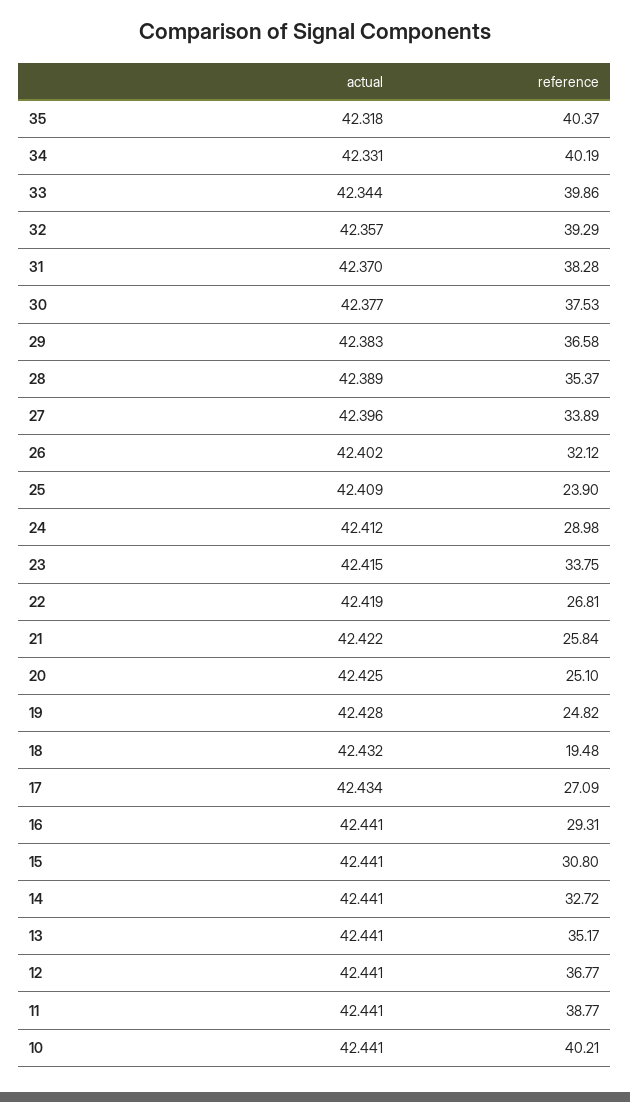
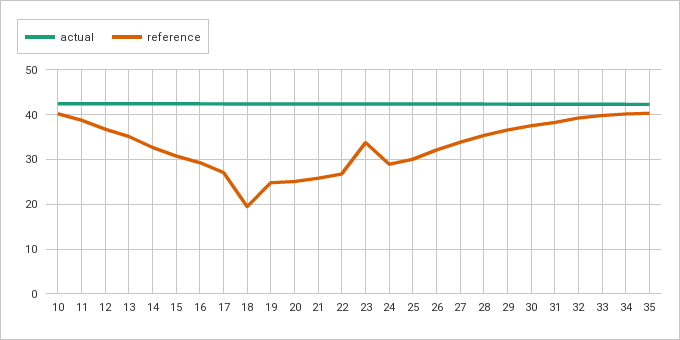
  {
    "actual": {
      "35": 42.318,
      "34": 42.331,
      "33": 42.344,
      "32": 42.357,
      "31": 42.37,
      "30": 42.377,
      "29": 42.383,
      "28": 42.389,
      "27": 42.396,
      "26": 42.402,
      "25": 42.409,
      "24": 42.412,
      "23": 42.415,
      "22": 42.419,
      "21": 42.422,
      "20": 42.425,
      "19": 42.428,
      "18": 42.432,
      "17": 42.434,
      "16": 42.441,
      "15": 42.441,
      "14": 42.441,
      "13": 42.441,
      "12": 42.441,
      "11": 42.441,
      "10": 42.441
    },
    "reference": {
      "35": 40.37,
      "34": 40.19,
      "33": 39.86,
      "32": 39.29,
      "31": 38.28,
      "30": 37.53,
      "29": 36.58,
      "28": 35.37,
      "27": 33.89,
      "26": 32.12,
-     "25": 23.9,
+     "25": 30,
      "24": 28.98,
      "23": 33.75,
      "22": 26.81,
      "21": 25.84,
      "20": 25.1,
      "19": 24.82,
      "18": 19.48,
      "17": 27.09,
      "16": 29.31,
      "15": 30.8,
      "14": 32.72,
      "13": 35.17,
      "12": 36.77,
      "11": 38.77,
      "10": 40.21
    }
  }

